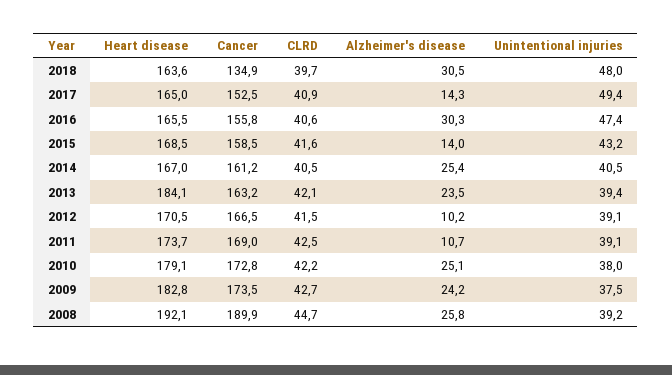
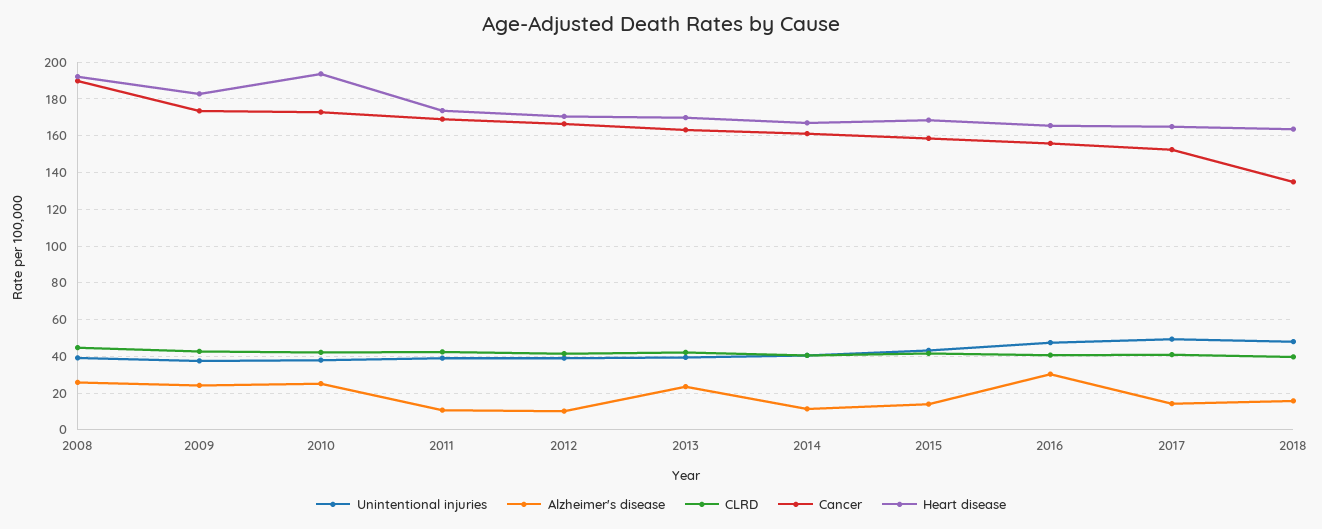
  {
    "Heart disease": {
      "2018": 163.6,
      "2017": 165,
      "2016": 165.5,
      "2015": 168.5,
      "2014": 167,
-     "2013": 184.1,
+     "2013": 170,
      "2012": 170.5,
      "2011": 173.7,
-     "2010": 179.1,
+     "2010": 195,
      "2009": 182.8,
      "2008": 192.1
    },
    "Cancer": {
      "2018": 134.9,
      "2017": 152.5,
      "2016": 155.8,
      "2015": 158.5,
      "2014": 161.2,
      "2013": 163.2,
      "2012": 166.5,
      "2011": 169,
      "2010": 172.8,
      "2009": 173.5,
      "2008": 189.9
    },
    "CLRD": {
      "2018": 39.7,
      "2017": 40.9,
      "2016": 40.6,
      "2015": 41.6,
      "2014": 40.5,
      "2013": 42.1,
      "2012": 41.5,
      "2011": 42.5,
      "2010": 42.2,
      "2009": 42.7,
      "2008": 44.7
    },
    "Alzheimer's disease": {
-     "2018": 30.5,
+     "2018": 15,
      "2017": 14.3,
      "2016": 30.3,
      "2015": 14,
-     "2014": 25.4,
+     "2014": 10,
      "2013": 23.5,
      "2012": 10.2,
      "2011": 10.7,
      "2010": 25.1,
      "2009": 24.2,
      "2008": 25.8
    },
    "Unintentional injuries": {
      "2018": 48,
      "2017": 49.4,
      "2016": 47.4,
      "2015": 43.2,
      "2014": 40.5,
      "2013": 39.4,
      "2012": 39.1,
      "2011": 39.1,
      "2010": 38,
      "2009": 37.5,
      "2008": 39.2
    }
  }

